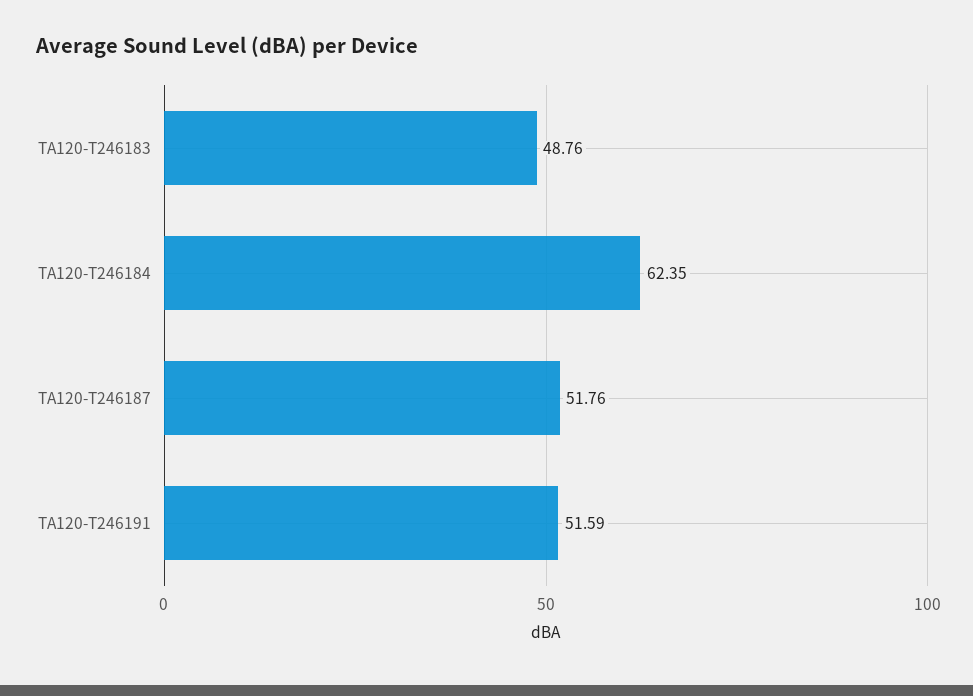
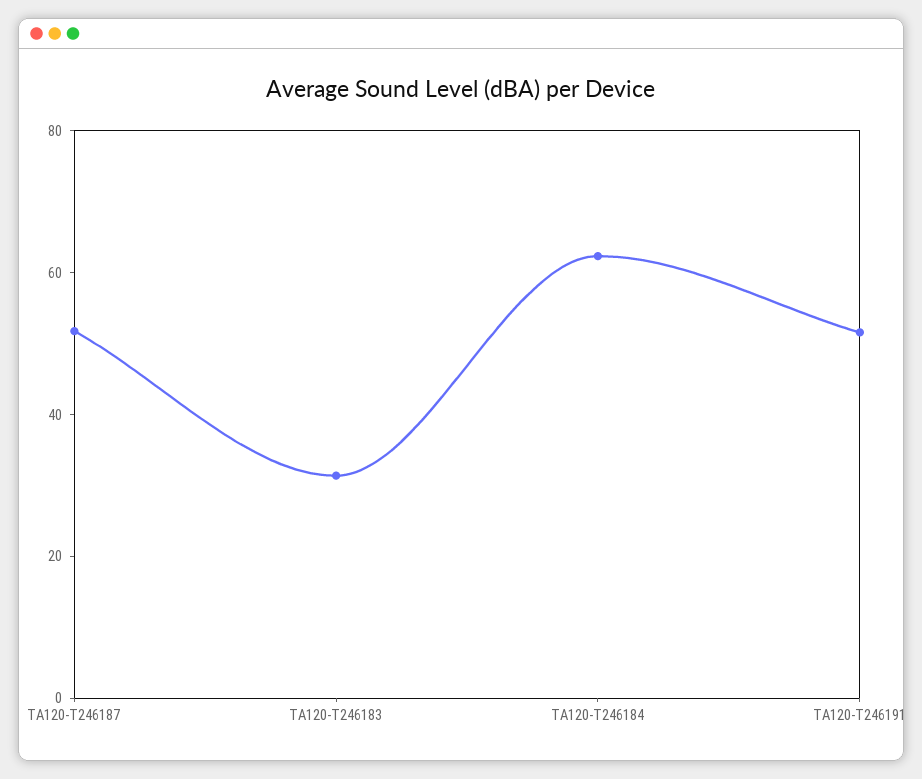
  {
-   "TA120-T246183": 48.76,
+   "TA120-T246183": 30,
    "TA120-T246184": 62.35,
    "TA120-T246187": 51.76,
    "TA120-T246191": 51.59
  }

